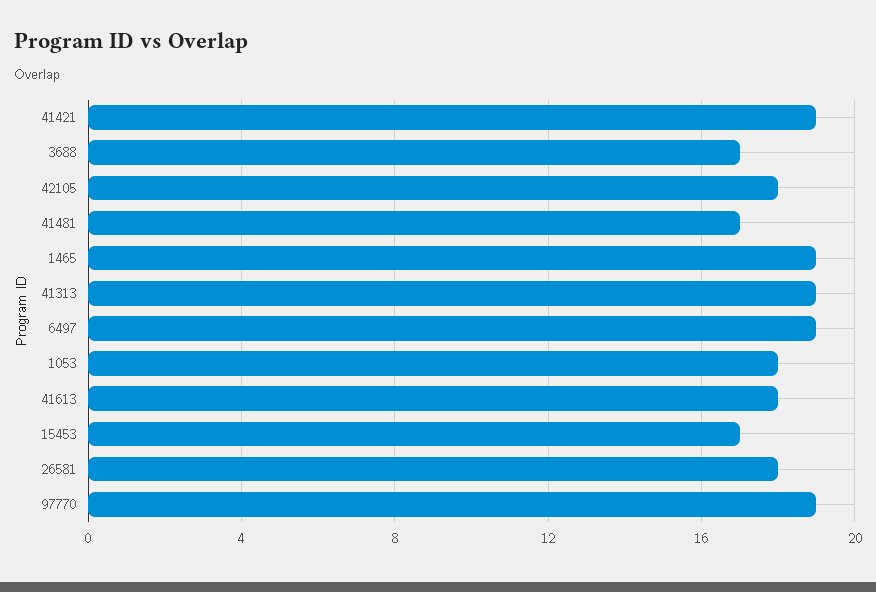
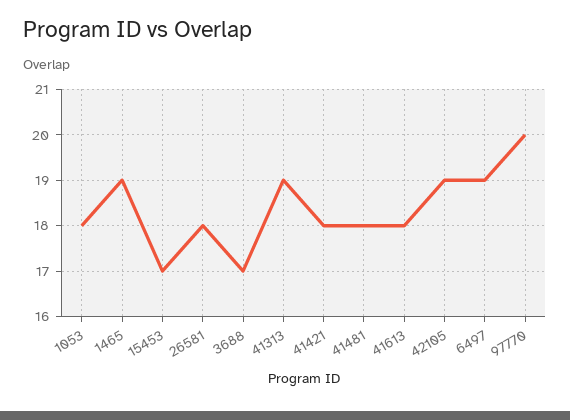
  {
-   "41421": 19,
+   "41421": 18,
    "3688": 17,
-   "42105": 18,
+   "42105": 19,
-   "41481": 17,
+   "41481": 18,
    "1465": 19,
    "41313": 19,
    "6497": 19,
    "1053": 18,
    "41613": 18,
    "15453": 17,
    "26581": 18,
-   "97770": 19
+   "97770": 20
  }

